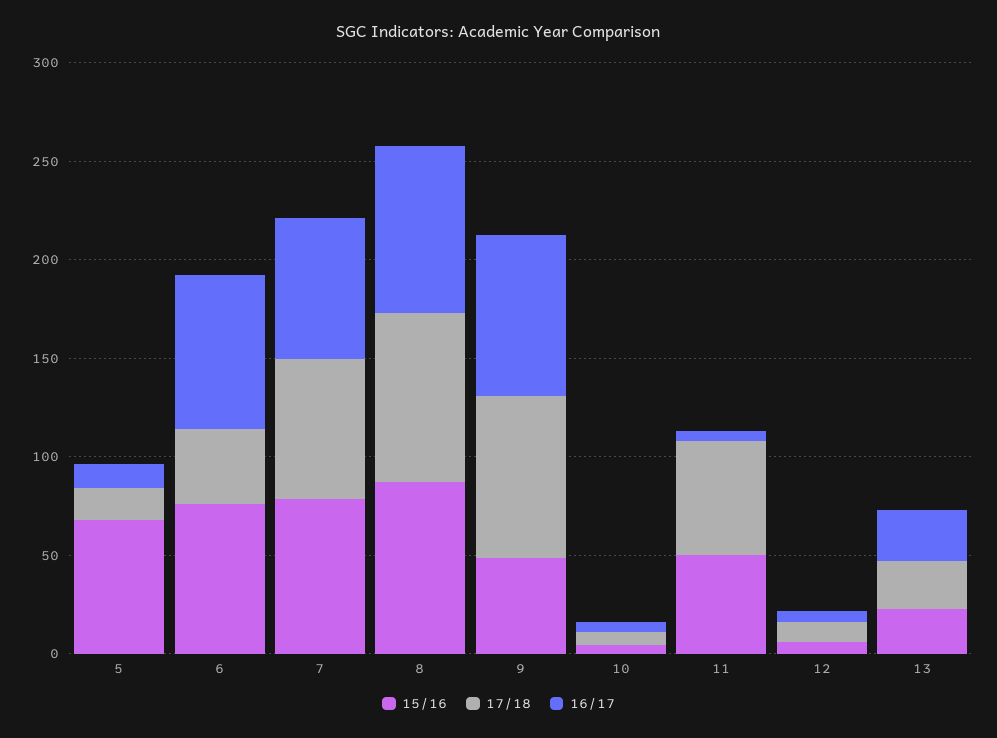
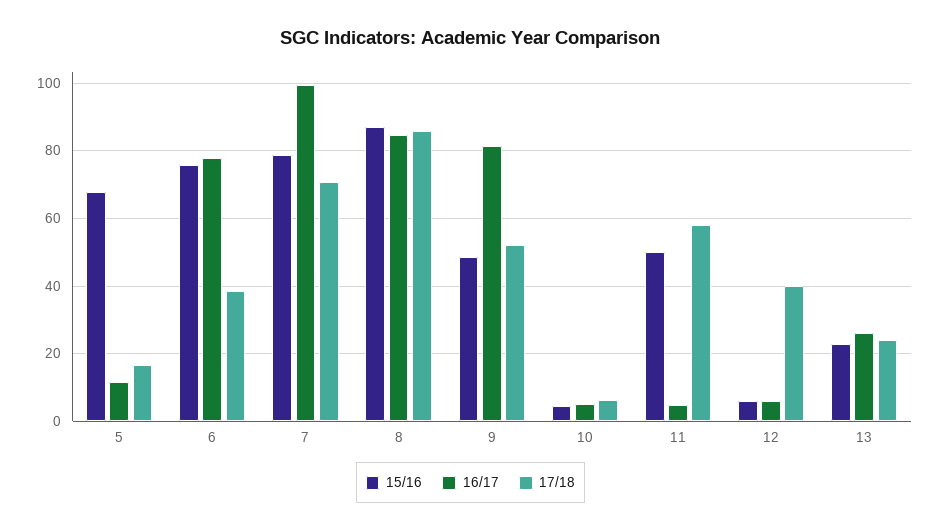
  {
    "15/16": {
      "5": 68,
      "6": 76,
      "7": 78,
      "8": 88,
      "9": 48,
      "10": 4,
      "11": 50,
      "12": 6,
      "13": 24
    },
    "17/18": {
      "5": 16,
      "6": 38,
      "7": 70,
      "8": 86,
-     "9": 80,
+     "9": 52,
      "10": 6,
      "11": 58,
-     "12": 10,
+     "12": 40,
      "13": 24
    },
    "16/17": {
      "5": 12,
      "6": 78,
-     "7": 70,
+     "7": 100,
      "8": 84,
      "9": 82,
      "10": 6,
      "11": 4,
      "12": 6,
      "13": 26
    }
  }

